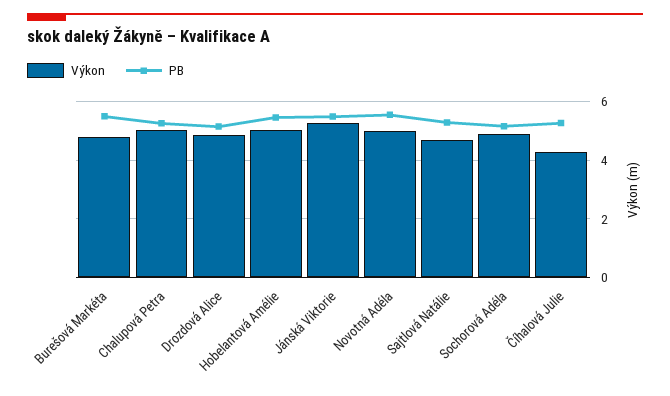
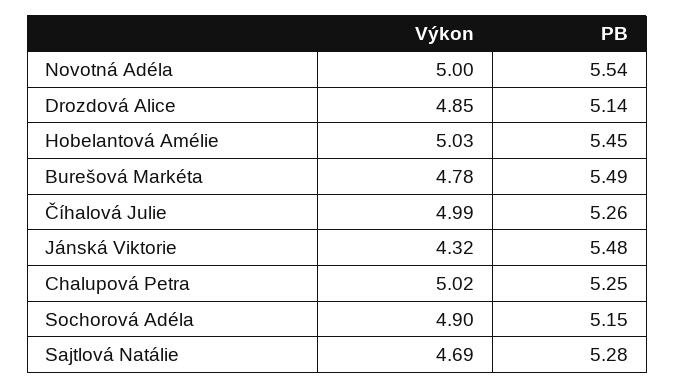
  {
    "Výkon": {
      "Burešová Markéta": 4.78,
      "Chalupová Petra": 5.02,
      "Drozdová Alice": 4.85,
      "Hobelantová Amélie": 5.03,
-     "Jánská Viktorie": 5.25,
+     "Jánská Viktorie": 4.32,
      "Novotná Adéla": 5,
      "Sajtlová Natálie": 4.69,
      "Sochorová Adéla": 4.9,
-     "Číhalová Julie": 4.25
+     "Číhalová Julie": 4.99
    },
    "PB": {
      "Burešová Markéta": 5.49,
      "Chalupová Petra": 5.25,
      "Drozdová Alice": 5.14,
      "Hobelantová Amélie": 5.45,
      "Jánská Viktorie": 5.48,
      "Novotná Adéla": 5.54,
      "Sajtlová Natálie": 5.28,
      "Sochorová Adéla": 5.15,
      "Číhalová Julie": 5.26
    }
  }

